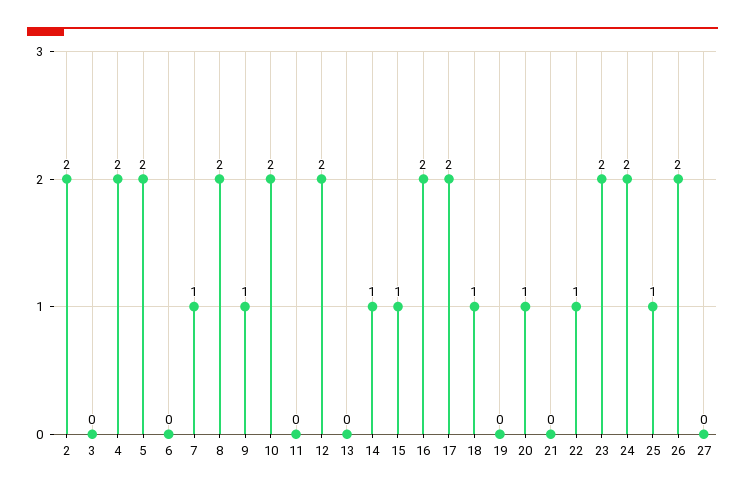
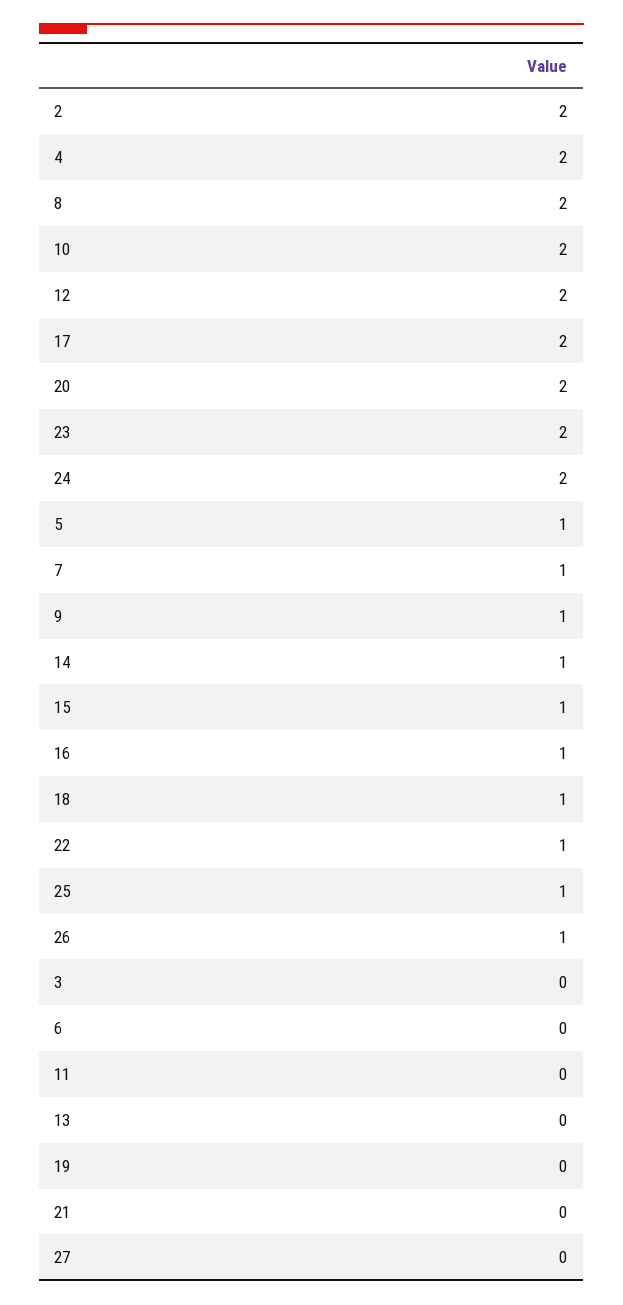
  {
    "2": 2,
    "3": 0,
    "4": 2,
-   "5": 2,
+   "5": 1,
    "6": 0,
    "7": 1,
    "8": 2,
    "9": 1,
    "10": 2,
    "11": 0,
    "12": 2,
    "13": 0,
    "14": 1,
    "15": 1,
-   "16": 2,
+   "16": 1,
    "17": 2,
    "18": 1,
    "19": 0,
-   "20": 1,
+   "20": 2,
    "21": 0,
    "22": 1,
    "23": 2,
    "24": 2,
    "25": 1,
-   "26": 2,
+   "26": 1,
    "27": 0
  }

